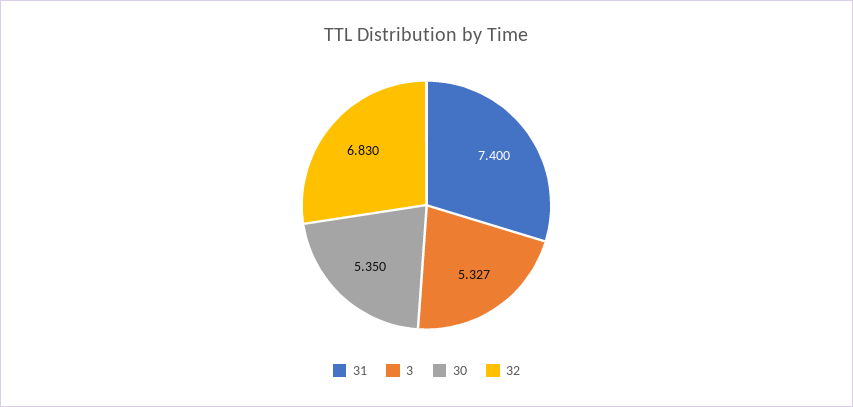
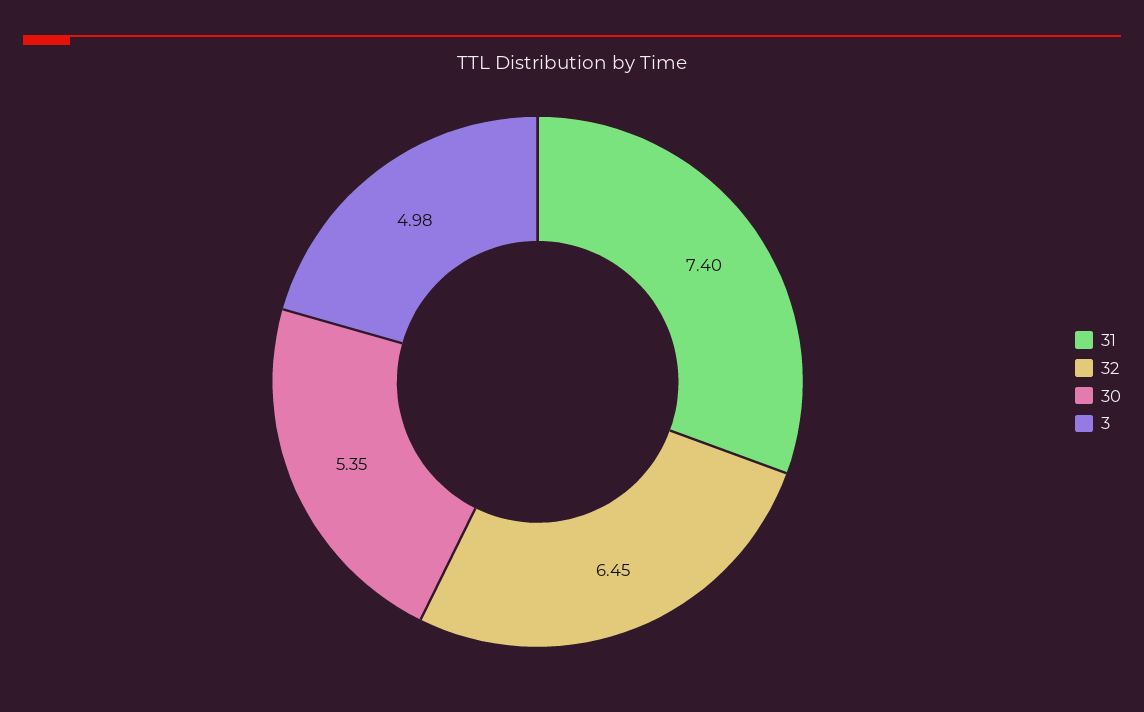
  {
    "31": 7.4,
-   "3": 5.327,
+   "3": 4.98,
    "30": 5.35,
-   "32": 6.83
+   "32": 6.45
  }

